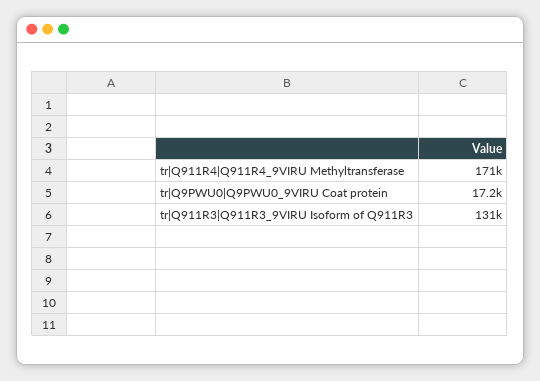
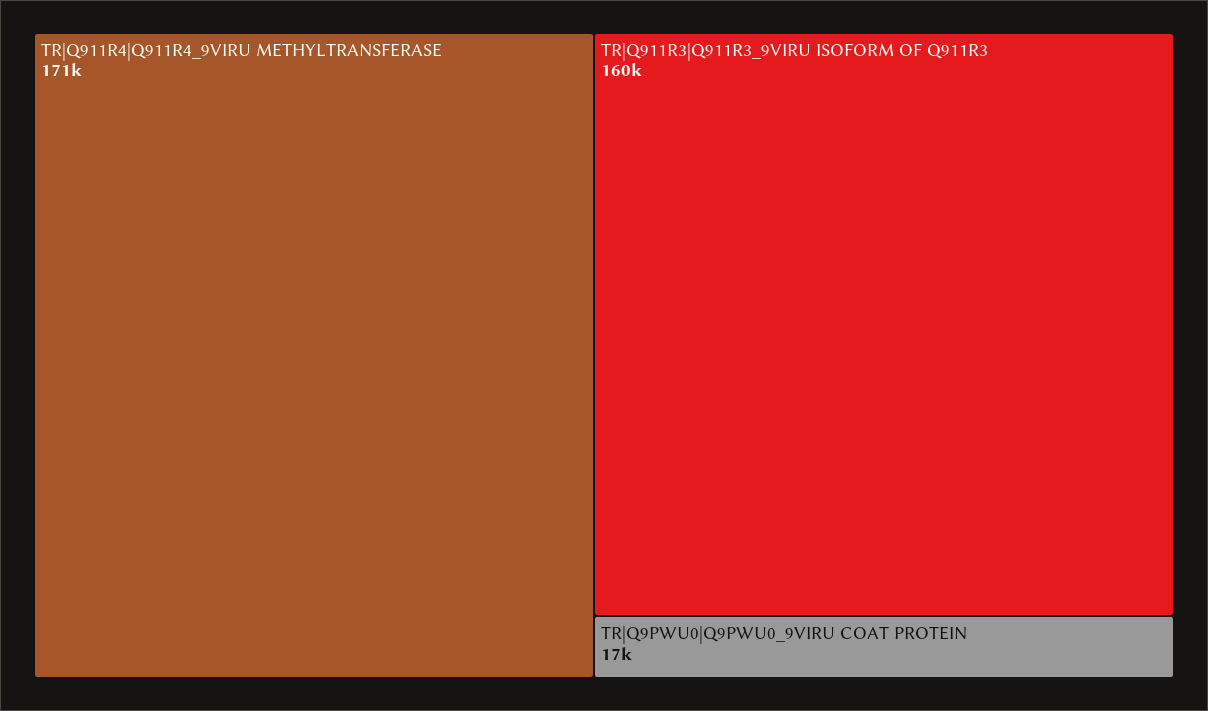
  {
    "tr|Q911R4|Q911R4_9VIRU Methyltransferase": 171000,
    "tr|Q9PWU0|Q9PWU0_9VIRU Coat protein": 17200,
-   "tr|Q911R3|Q911R3_9VIRU Isoform of Q911R3": 131000
+   "tr|Q911R3|Q911R3_9VIRU Isoform of Q911R3": 160000
  }

